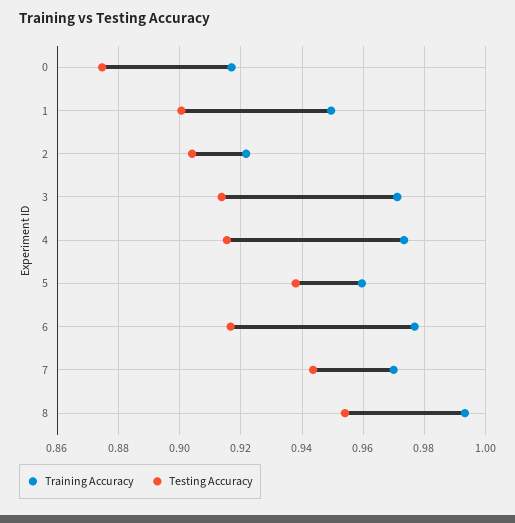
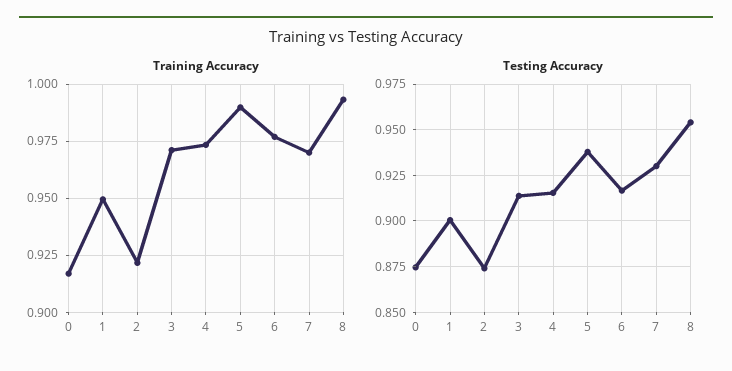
  {
    "Training Accuracy": {
      "0": 0.916,
      "1": 0.95,
      "2": 0.922,
      "3": 0.972,
      "4": 0.974,
-     "5": 0.96,
+     "5": 0.99,
      "6": 0.976,
      "7": 0.97,
      "8": 0.994
    },
    "Testing Accuracy": {
      "0": 0.874,
      "1": 0.9,
-     "2": 0.904,
+     "2": 0.875,
      "3": 0.914,
      "4": 0.916,
      "5": 0.938,
      "6": 0.916,
-     "7": 0.944,
+     "7": 0.93,
      "8": 0.954
    }
  }

